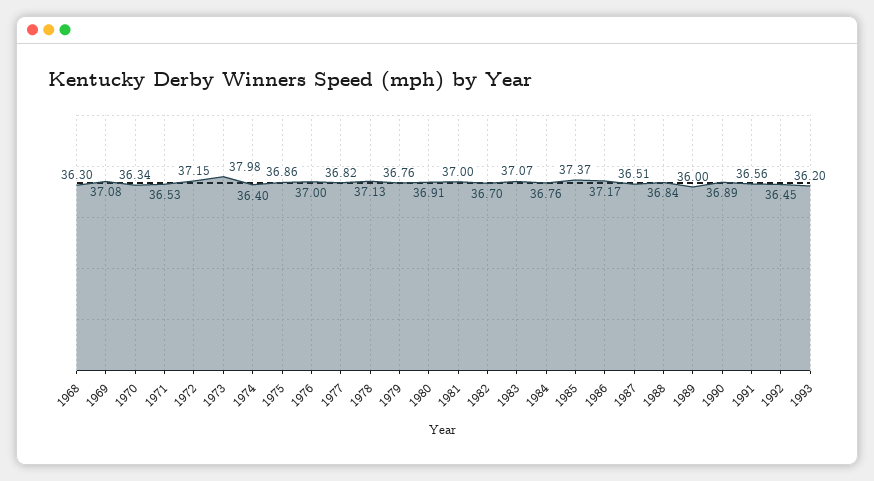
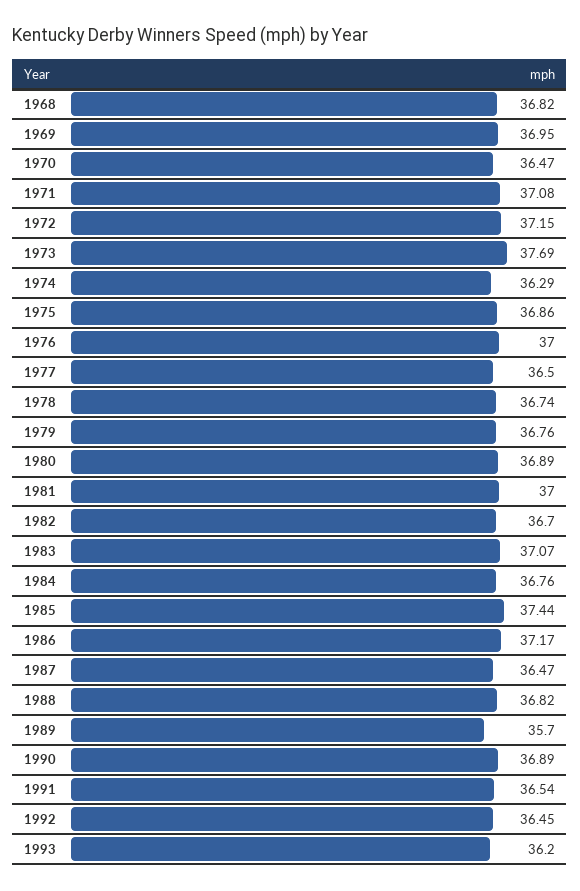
  {
-   "1968": 36.3,
+   "1968": 36.82,
-   "1969": 37.08,
+   "1969": 36.95,
-   "1970": 36.34,
+   "1970": 36.47,
-   "1971": 36.53,
+   "1971": 37.08,
    "1972": 37.15,
-   "1973": 37.98,
+   "1973": 37.69,
-   "1974": 36.4,
+   "1974": 36.29,
    "1975": 36.86,
    "1976": 37,
-   "1977": 36.82,
+   "1977": 36.5,
-   "1978": 37.13,
+   "1978": 36.74,
    "1979": 36.76,
-   "1980": 36.91,
+   "1980": 36.89,
    "1981": 37,
    "1982": 36.7,
    "1983": 37.07,
    "1984": 36.76,
-   "1985": 37.37,
+   "1985": 37.44,
    "1986": 37.17,
-   "1987": 36.51,
+   "1987": 36.47,
-   "1988": 36.84,
+   "1988": 36.82,
-   "1989": 36,
+   "1989": 35.7,
    "1990": 36.89,
-   "1991": 36.56,
+   "1991": 36.54,
    "1992": 36.45,
    "1993": 36.2
  }

